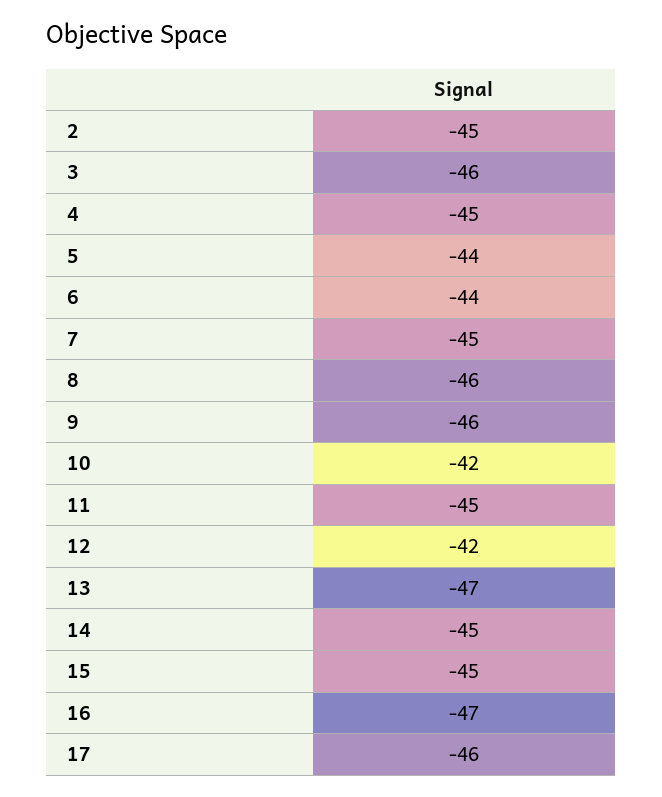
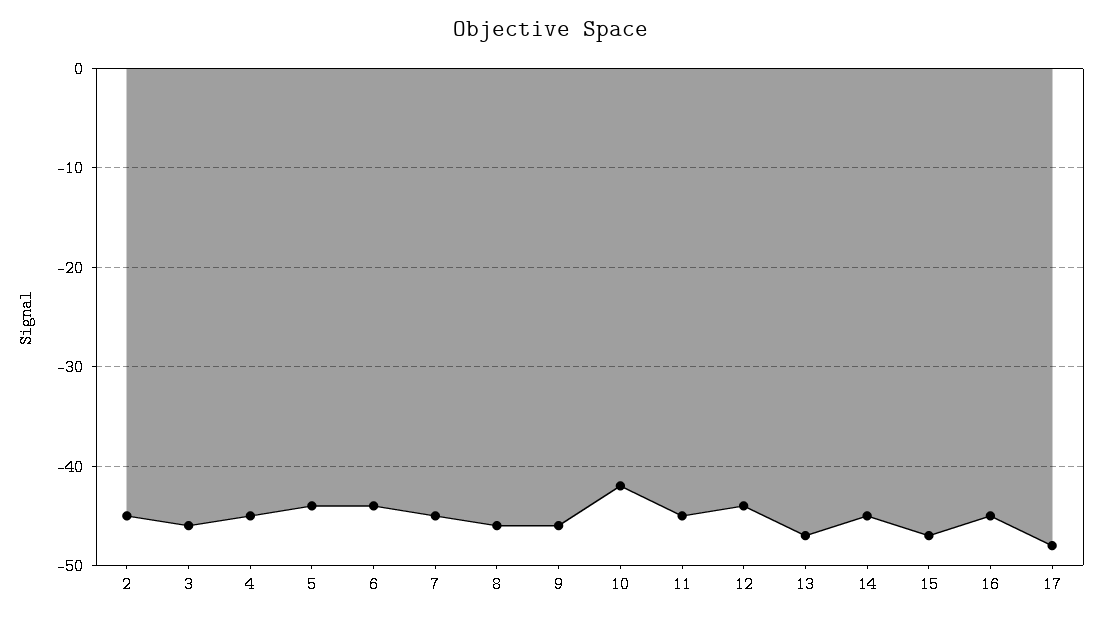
  {
    "2": -45,
    "3": -46,
    "4": -45,
    "5": -44,
    "6": -44,
    "7": -45,
    "8": -46,
    "9": -46,
    "10": -42,
    "11": -45,
-   "12": -42,
+   "12": -44,
    "13": -47,
    "14": -45,
-   "15": -45,
+   "15": -47,
-   "16": -47,
+   "16": -45,
-   "17": -46
+   "17": -48
  }

